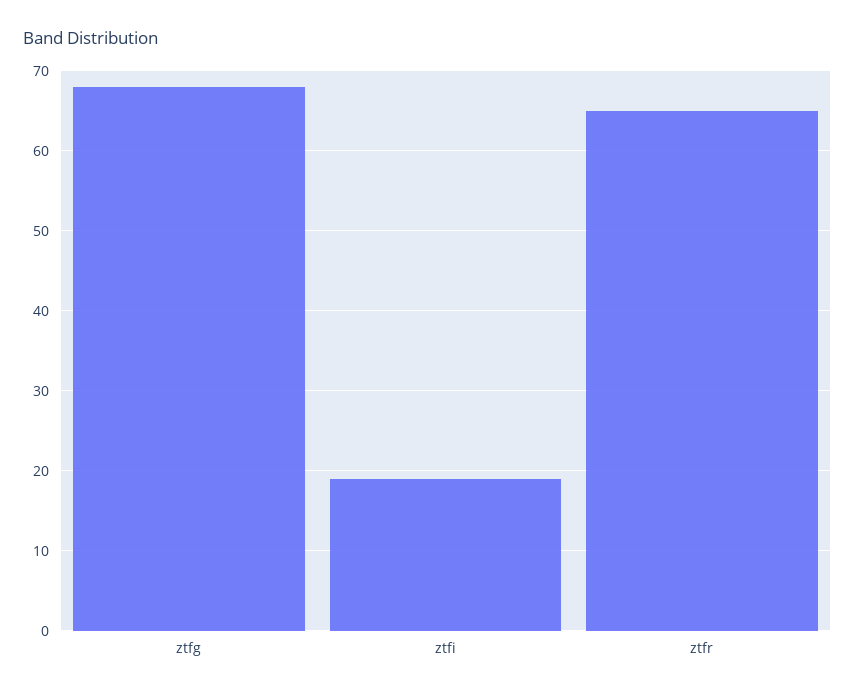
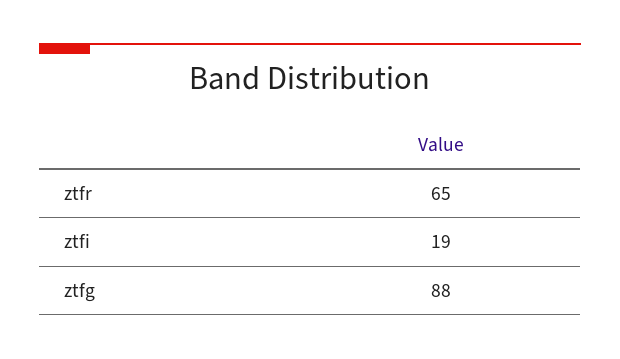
  {
-   "ztfg": 68,
+   "ztfg": 88,
    "ztfi": 19,
    "ztfr": 65
  }

